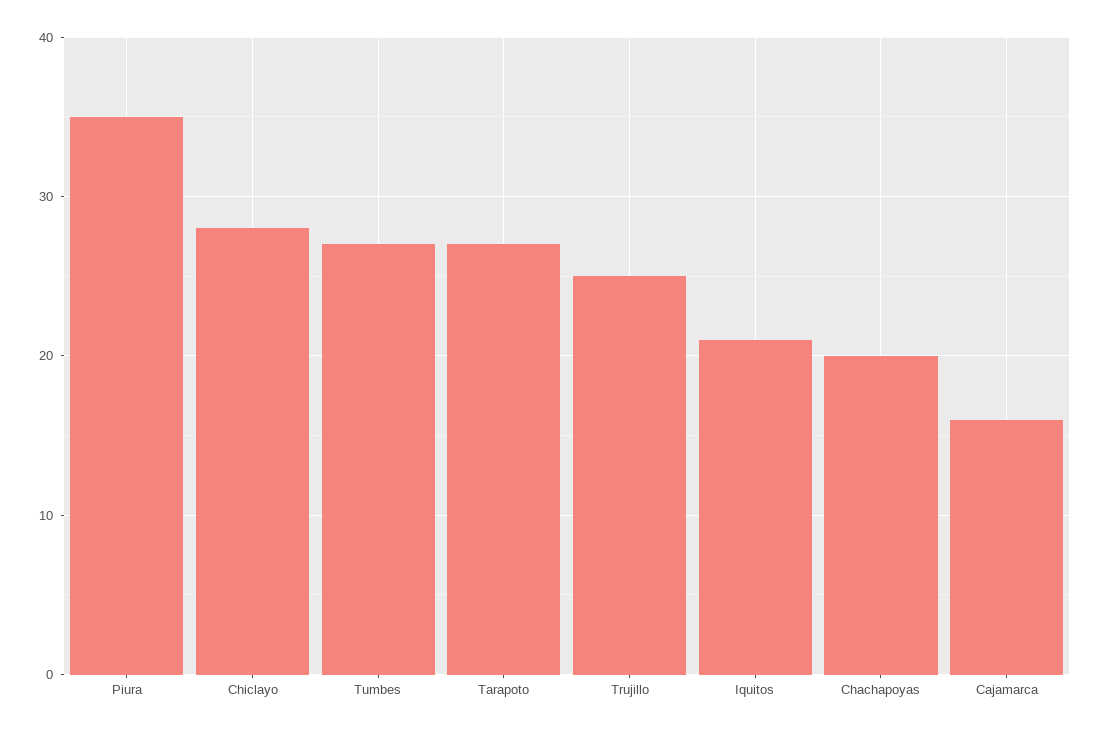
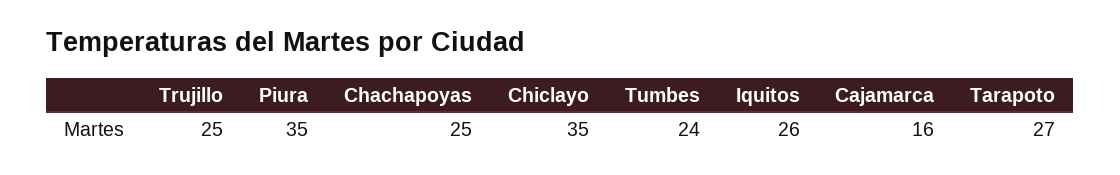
  {
    "Piura": 35,
-   "Chiclayo": 28,
+   "Chiclayo": 35,
-   "Tumbes": 27,
+   "Tumbes": 24,
    "Tarapoto": 27,
    "Trujillo": 25,
-   "Iquitos": 21,
+   "Iquitos": 26,
-   "Chachapoyas": 20,
+   "Chachapoyas": 25,
    "Cajamarca": 16
  }

